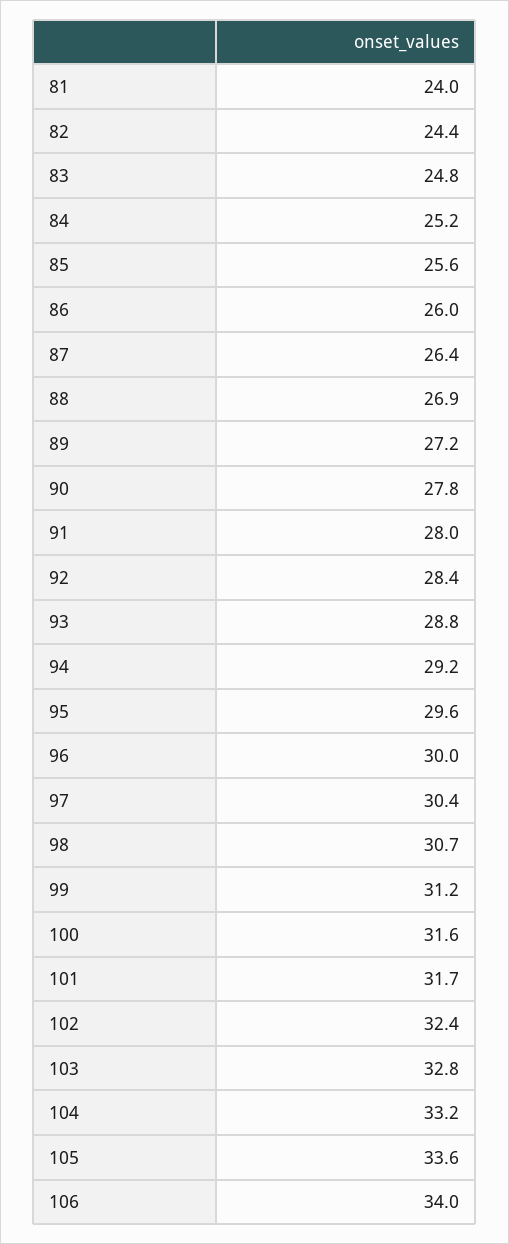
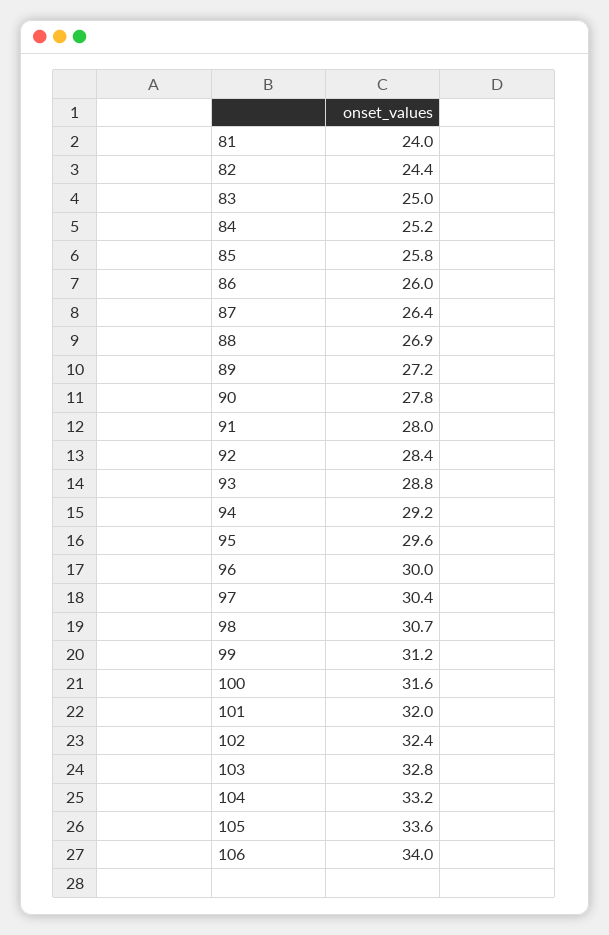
  {
    "81": 24,
    "82": 24.4,
-   "83": 24.8,
+   "83": 25,
    "84": 25.2,
-   "85": 25.6,
+   "85": 25.8,
    "86": 26,
    "87": 26.4,
    "88": 26.9,
    "89": 27.2,
    "90": 27.8,
    "91": 28,
    "92": 28.4,
    "93": 28.8,
    "94": 29.2,
    "95": 29.6,
    "96": 30,
    "97": 30.4,
    "98": 30.7,
    "99": 31.2,
    "100": 31.6,
-   "101": 31.7,
+   "101": 32,
    "102": 32.4,
    "103": 32.8,
    "104": 33.2,
    "105": 33.6,
    "106": 34
  }

